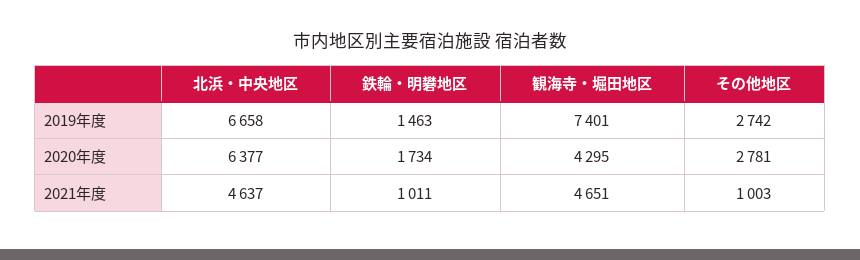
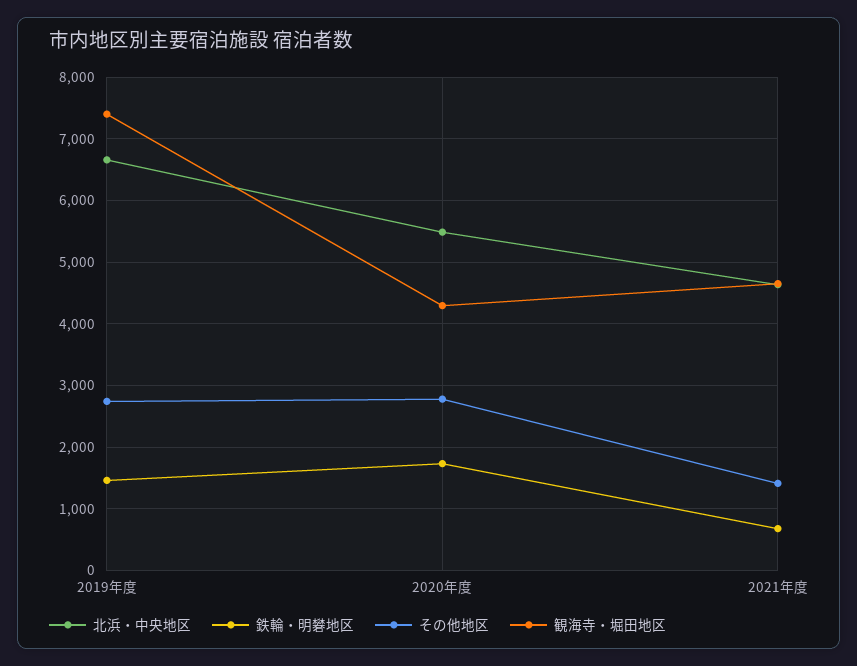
  {
    "北浜・中央地区": {
      "2019年度": 6658,
-     "2020年度": 6377,
+     "2020年度": 5500,
      "2021年度": 4637
    },
    "鉄輪・明礬地区": {
      "2019年度": 1463,
      "2020年度": 1734,
-     "2021年度": 1011
+     "2021年度": 700
    },
    "観海寺・堀田地区": {
      "2019年度": 7401,
      "2020年度": 4295,
      "2021年度": 4651
    },
    "その他地区": {
      "2019年度": 2742,
      "2020年度": 2781,
-     "2021年度": 1003
+     "2021年度": 1400
    }
  }

